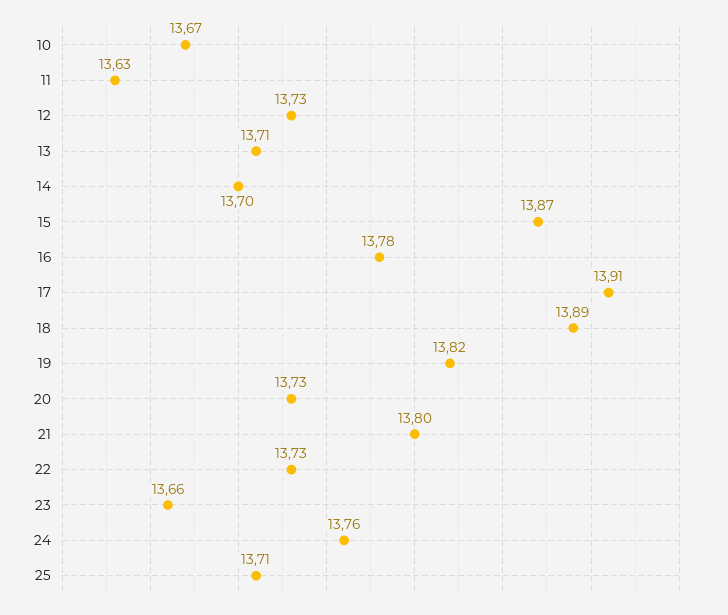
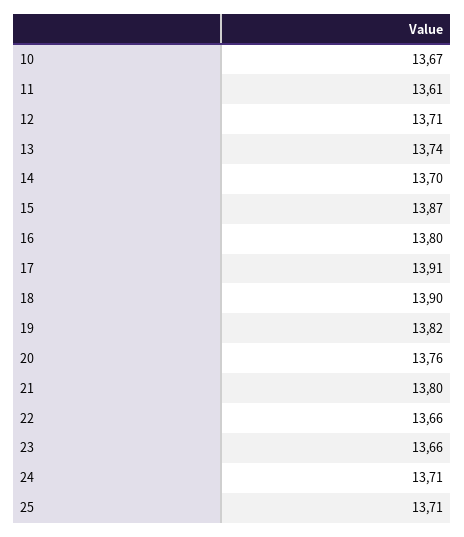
  {
    "10": 13.67,
-   "11": 13.63,
+   "11": 13.61,
-   "12": 13.73,
+   "12": 13.71,
-   "13": 13.71,
+   "13": 13.74,
    "14": 13.7,
    "15": 13.87,
-   "16": 13.78,
+   "16": 13.8,
    "17": 13.91,
-   "18": 13.89,
+   "18": 13.9,
    "19": 13.82,
-   "20": 13.73,
+   "20": 13.76,
    "21": 13.8,
-   "22": 13.73,
+   "22": 13.66,
    "23": 13.66,
-   "24": 13.76,
+   "24": 13.71,
    "25": 13.71
  }

